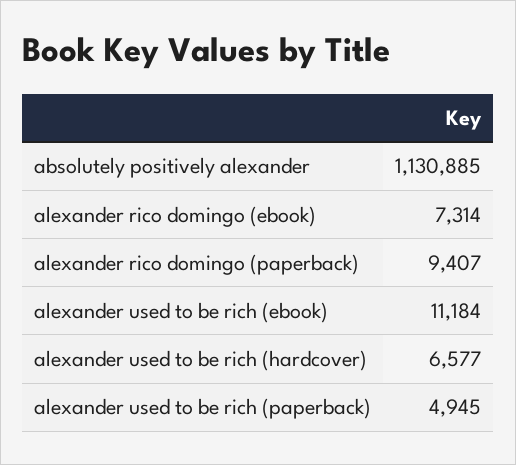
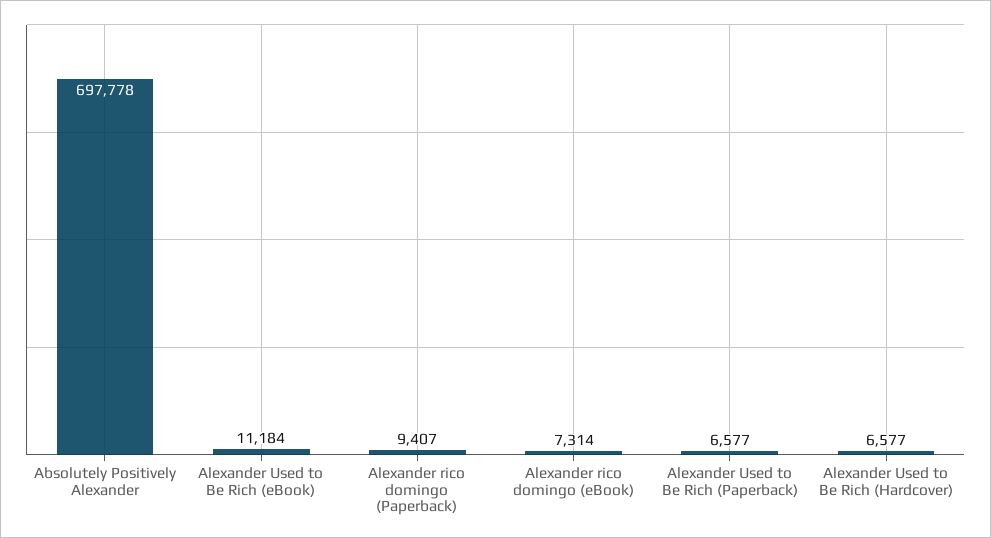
  {
-   "absolutely positively alexander": 1130885,
+   "absolutely positively alexander": 697778,
    "alexander rico domingo (ebook)": 7314,
    "alexander rico domingo (paperback)": 9407,
    "alexander used to be rich (ebook)": 11184,
    "alexander used to be rich (hardcover)": 6577,
-   "alexander used to be rich (paperback)": 4945
+   "alexander used to be rich (paperback)": 6577
  }

